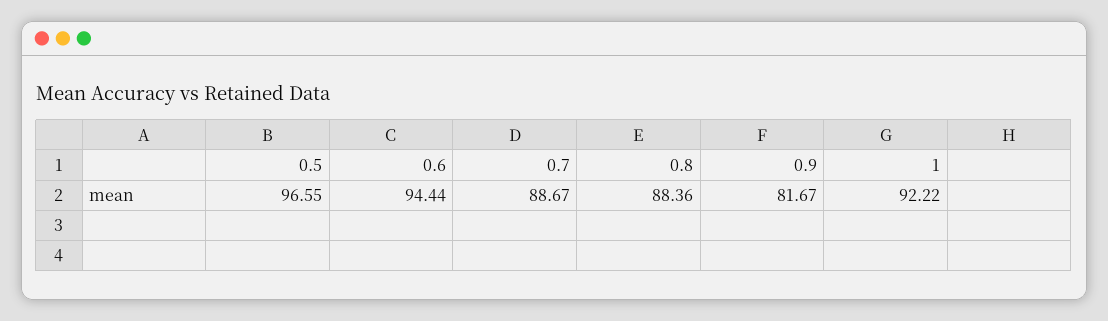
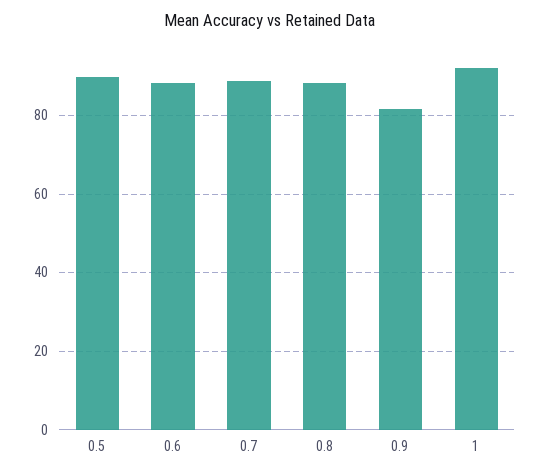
  {
-   "0.5": 96.55,
+   "0.5": 90,
-   "0.6": 94.44,
+   "0.6": 88,
    "0.7": 88.67,
    "0.8": 88.36,
    "0.9": 81.67,
    "1": 92.22
  }

